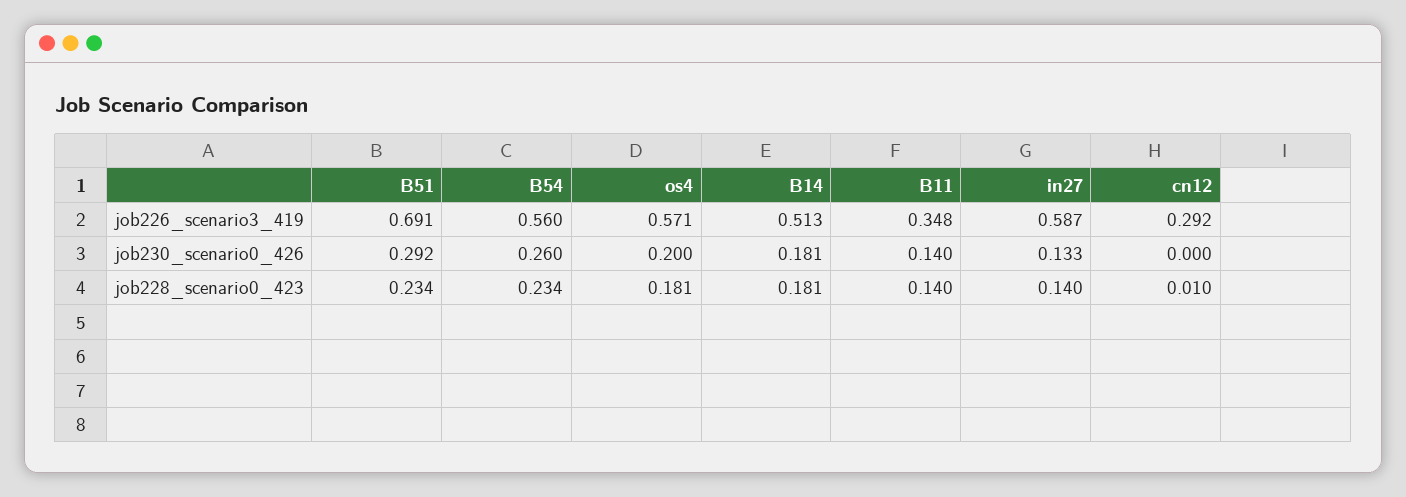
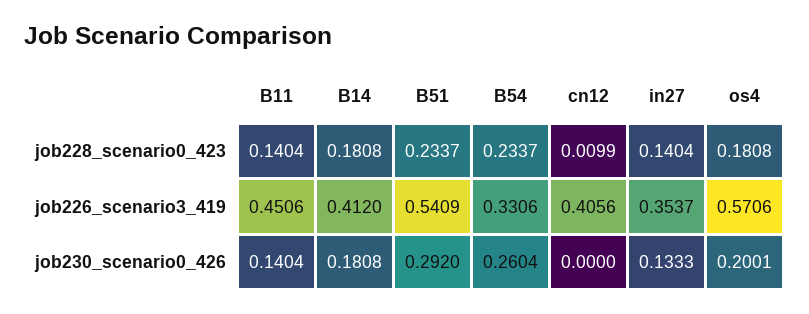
  {
    "B51": {
-     "job226_scenario3_419": 0.691,
+     "job226_scenario3_419": 0.5409,
      "job230_scenario0_426": 0.292,
      "job228_scenario0_423": 0.2337
    },
    "B54": {
-     "job226_scenario3_419": 0.56,
+     "job226_scenario3_419": 0.3306,
      "job230_scenario0_426": 0.2604,
      "job228_scenario0_423": 0.2337
    },
    "os4": {
      "job226_scenario3_419": 0.5706,
      "job230_scenario0_426": 0.2001,
      "job228_scenario0_423": 0.1808
    },
    "B14": {
-     "job226_scenario3_419": 0.513,
+     "job226_scenario3_419": 0.412,
      "job230_scenario0_426": 0.1808,
      "job228_scenario0_423": 0.1808
    },
    "B11": {
-     "job226_scenario3_419": 0.348,
+     "job226_scenario3_419": 0.4506,
      "job230_scenario0_426": 0.1404,
      "job228_scenario0_423": 0.1404
    },
    "in27": {
-     "job226_scenario3_419": 0.587,
+     "job226_scenario3_419": 0.3537,
      "job230_scenario0_426": 0.1333,
      "job228_scenario0_423": 0.1404
    },
    "cn12": {
-     "job226_scenario3_419": 0.292,
+     "job226_scenario3_419": 0.4056,
      "job230_scenario0_426": 0,
      "job228_scenario0_423": 0.0099
    }
  }

